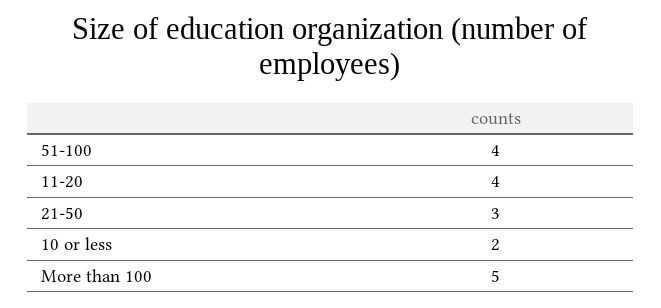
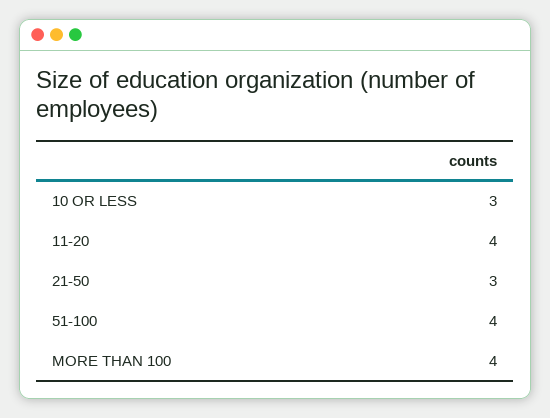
  {
    "51-100": 4,
    "11-20": 4,
    "21-50": 3,
-   "10 or less": 2,
+   "10 or less": 3,
-   "More than 100": 5
+   "More than 100": 4
  }

